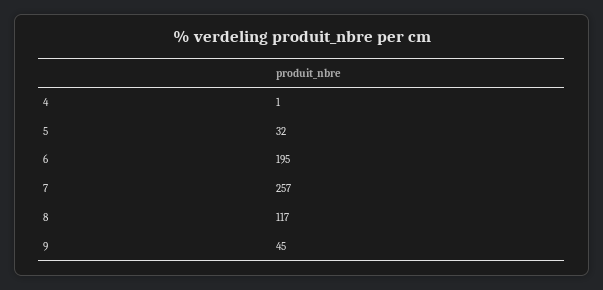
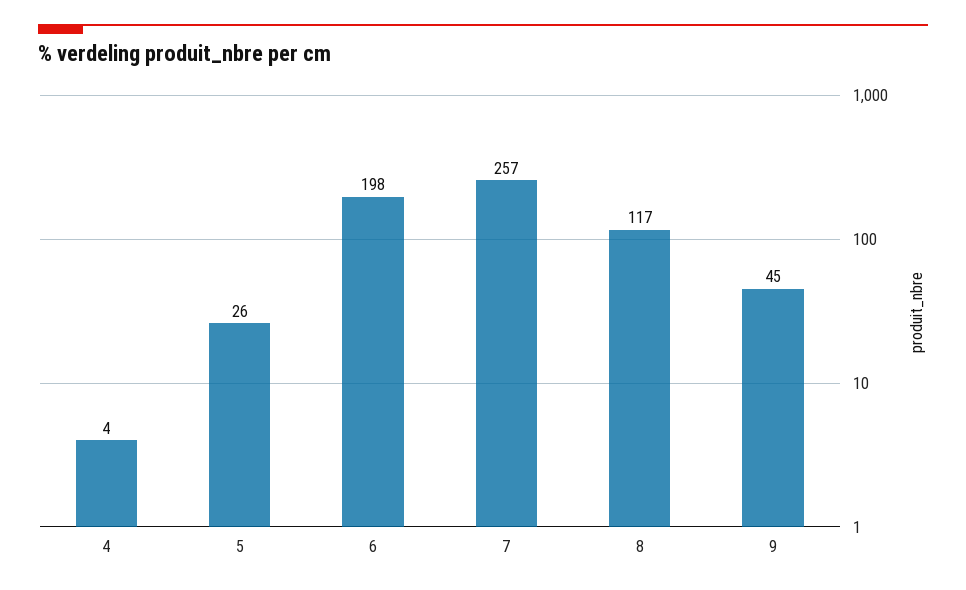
  {
-   "4": 1,
+   "4": 4,
-   "5": 32,
+   "5": 26,
-   "6": 195,
+   "6": 198,
    "7": 257,
    "8": 117,
    "9": 45
  }

